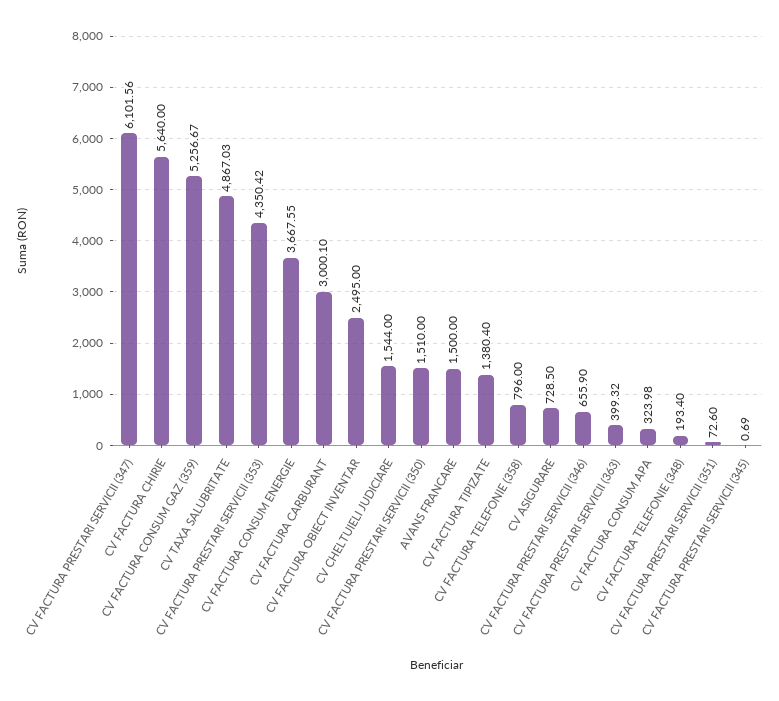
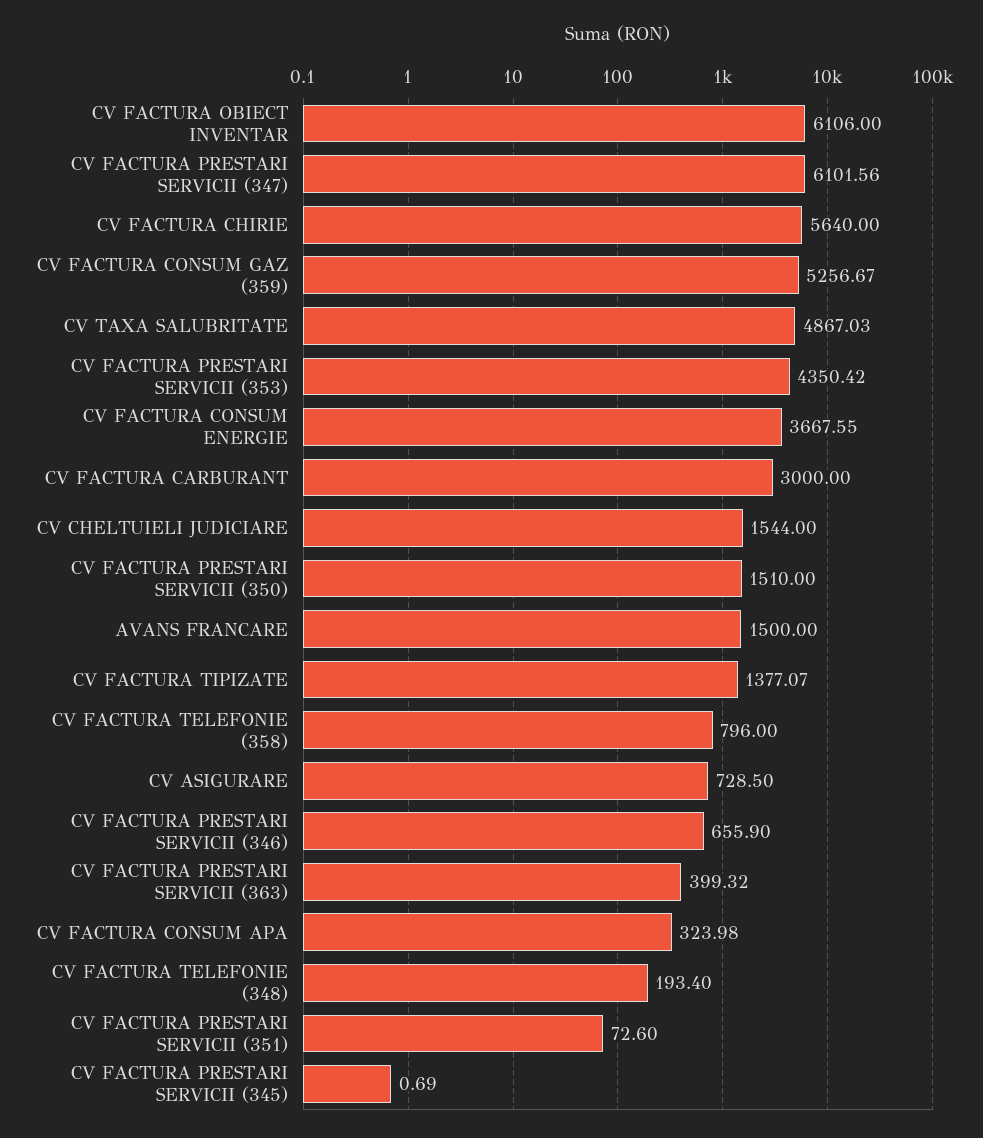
  {
    "CV FACTURA PRESTARI SERVICII (347)": 6101.56,
    "CV FACTURA CHIRIE": 5640,
    "CV FACTURA CONSUM GAZ (359)": 5256.67,
    "CV TAXA SALUBRITATE": 4867.03,
    "CV FACTURA PRESTARI SERVICII (353)": 4350.42,
    "CV FACTURA CONSUM ENERGIE": 3667.55,
-   "CV FACTURA CARBURANT": 3000.1,
+   "CV FACTURA CARBURANT": 3000,
-   "CV FACTURA OBIECT INVENTAR": 2495,
+   "CV FACTURA OBIECT INVENTAR": 6106,
    "CV CHELTUIELI JUDICIARE": 1544,
    "CV FACTURA PRESTARI SERVICII (350)": 1510,
    "AVANS FRANCARE": 1500,
-   "CV FACTURA TIPIZATE": 1380.4,
+   "CV FACTURA TIPIZATE": 1377.07,
    "CV FACTURA TELEFONIE (358)": 796,
    "CV ASIGURARE": 728.5,
    "CV FACTURA PRESTARI SERVICII (346)": 655.9,
    "CV FACTURA PRESTARI SERVICII (363)": 399.32,
    "CV FACTURA CONSUM APA": 323.98,
    "CV FACTURA TELEFONIE (348)": 193.4,
    "CV FACTURA PRESTARI SERVICII (351)": 72.6,
    "CV FACTURA PRESTARI SERVICII (345)": 0.69
  }

